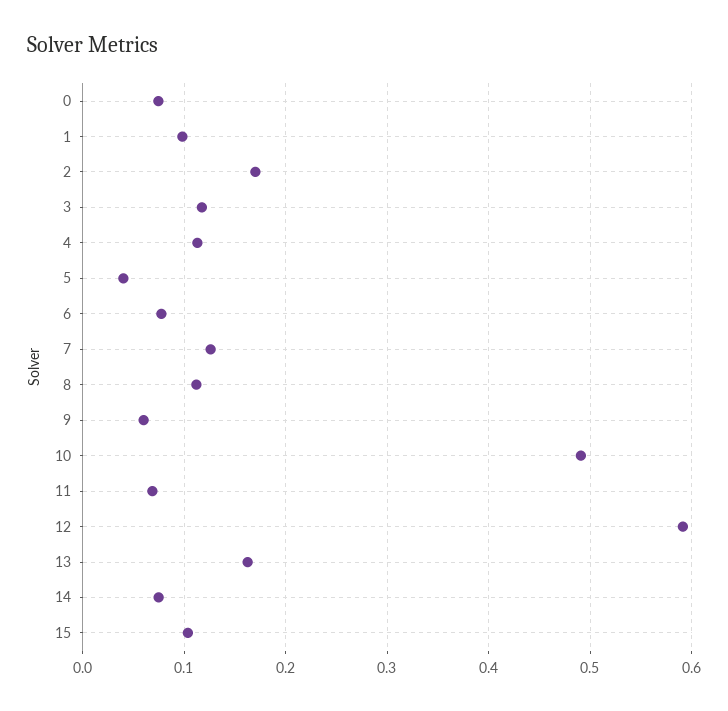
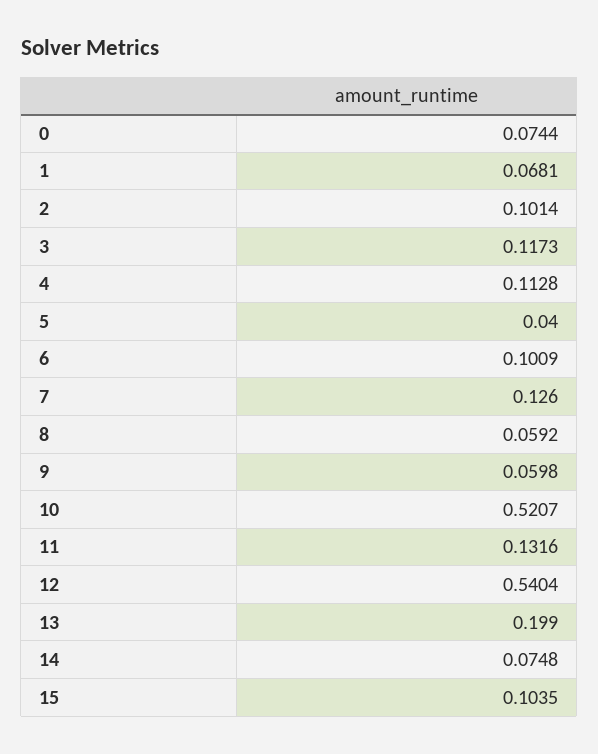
  {
    "0": 0.0744,
-   "1": 0.1,
+   "1": 0.0681,
-   "2": 0.17,
+   "2": 0.1014,
    "3": 0.1173,
    "4": 0.1128,
    "5": 0.04,
-   "6": 0.08,
+   "6": 0.1009,
    "7": 0.126,
-   "8": 0.11,
+   "8": 0.0592,
    "9": 0.0598,
-   "10": 0.49,
+   "10": 0.5207,
-   "11": 0.07,
+   "11": 0.1316,
-   "12": 0.59,
+   "12": 0.5404,
-   "13": 0.16,
+   "13": 0.199,
    "14": 0.0748,
    "15": 0.1035
  }

